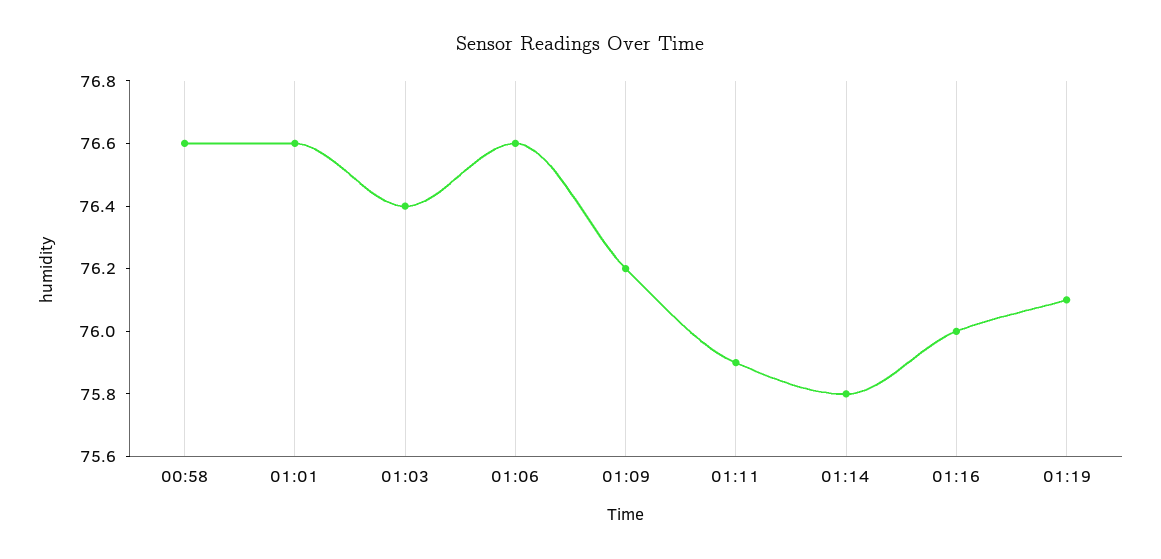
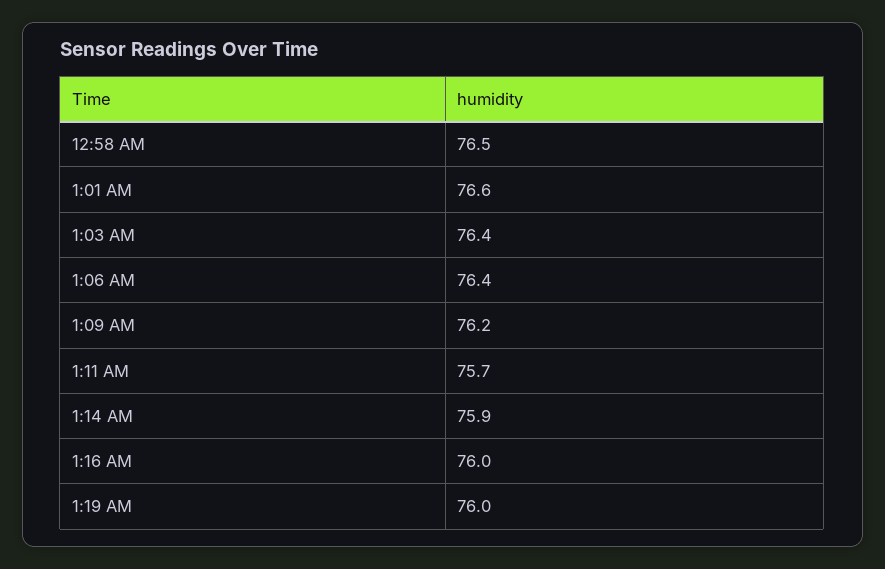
  {
-   "00:58": 76.6,
+   "00:58": 76.5,
    "01:01": 76.6,
    "01:03": 76.4,
-   "01:06": 76.6,
+   "01:06": 76.4,
    "01:09": 76.2,
-   "01:11": 75.9,
+   "01:11": 75.7,
-   "01:14": 75.8,
+   "01:14": 75.9,
    "01:16": 76,
-   "01:19": 76.1
+   "01:19": 76
  }

